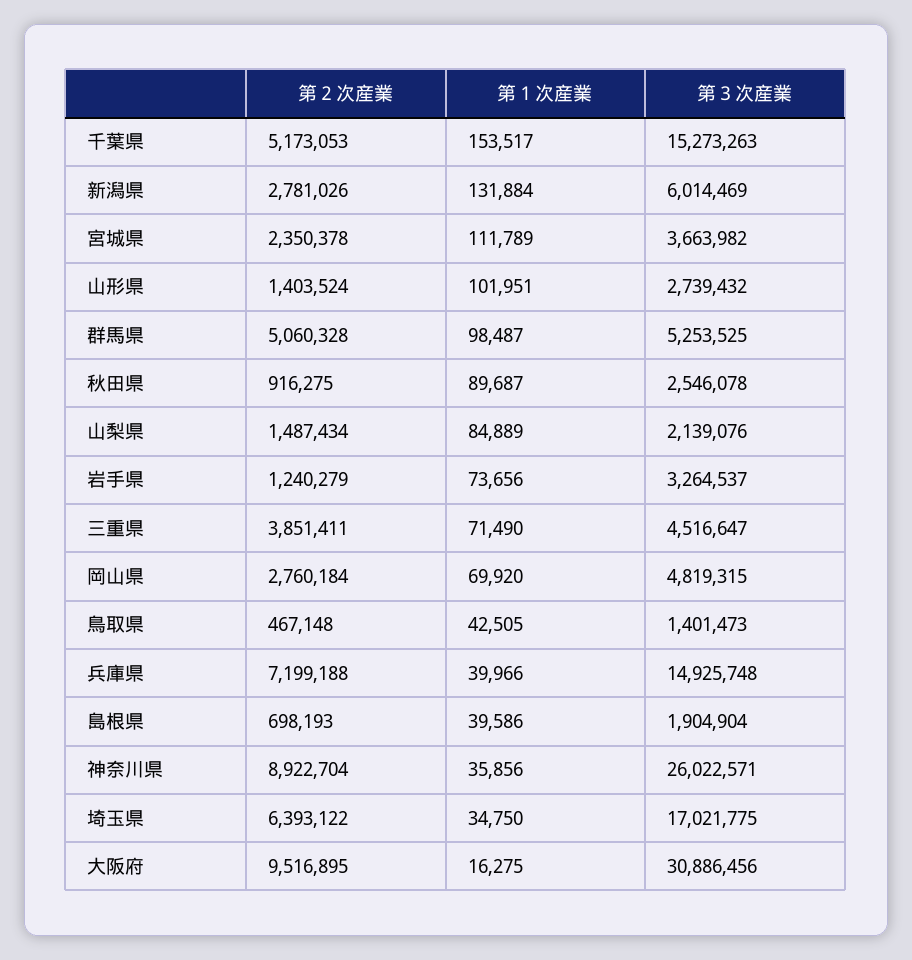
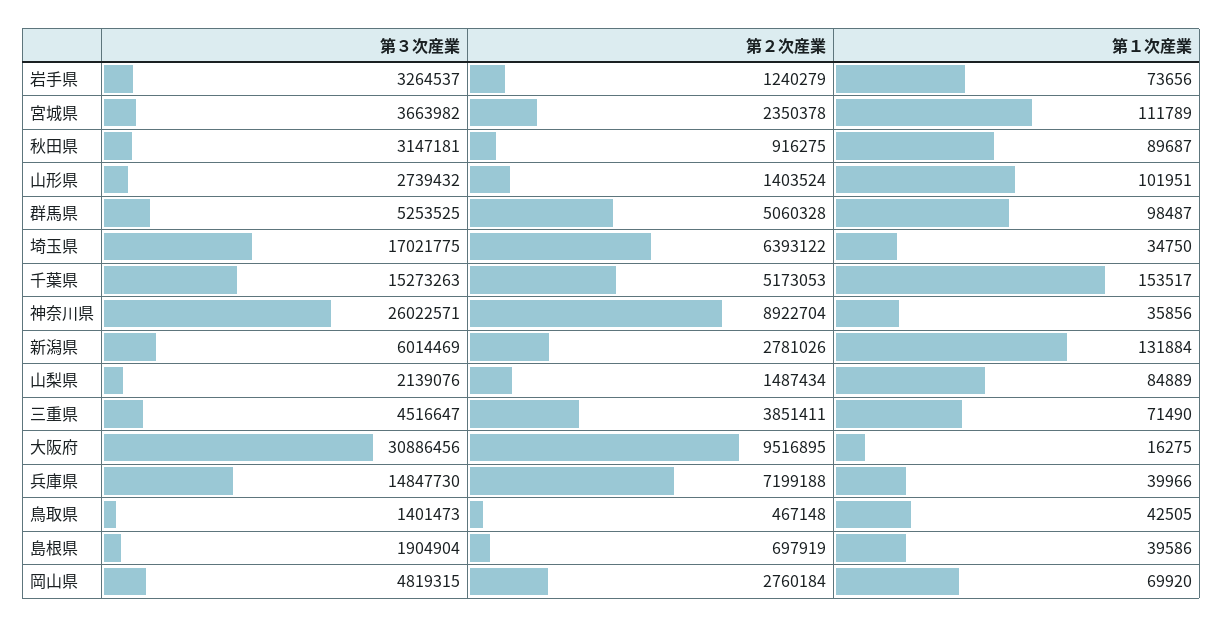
  {
    "第２次産業": {
      "千葉県": 5173053,
      "新潟県": 2781026,
      "宮城県": 2350378,
      "山形県": 1403524,
      "群馬県": 5060328,
      "秋田県": 916275,
      "山梨県": 1487434,
      "岩手県": 1240279,
      "三重県": 3851411,
      "岡山県": 2760184,
      "鳥取県": 467148,
      "兵庫県": 7199188,
-     "島根県": 698193,
+     "島根県": 697919,
      "神奈川県": 8922704,
      "埼玉県": 6393122,
      "大阪府": 9516895
    },
    "第１次産業": {
      "千葉県": 153517,
      "新潟県": 131884,
      "宮城県": 111789,
      "山形県": 101951,
      "群馬県": 98487,
      "秋田県": 89687,
      "山梨県": 84889,
      "岩手県": 73656,
      "三重県": 71490,
      "岡山県": 69920,
      "鳥取県": 42505,
      "兵庫県": 39966,
      "島根県": 39586,
      "神奈川県": 35856,
      "埼玉県": 34750,
      "大阪府": 16275
    },
    "第３次産業": {
      "千葉県": 15273263,
      "新潟県": 6014469,
      "宮城県": 3663982,
      "山形県": 2739432,
      "群馬県": 5253525,
-     "秋田県": 2546078,
+     "秋田県": 3147181,
      "山梨県": 2139076,
      "岩手県": 3264537,
      "三重県": 4516647,
      "岡山県": 4819315,
      "鳥取県": 1401473,
-     "兵庫県": 14925748,
+     "兵庫県": 14847730,
      "島根県": 1904904,
      "神奈川県": 26022571,
      "埼玉県": 17021775,
      "大阪府": 30886456
    }
  }

